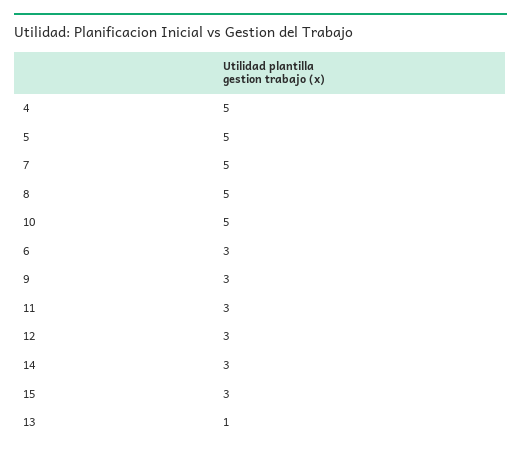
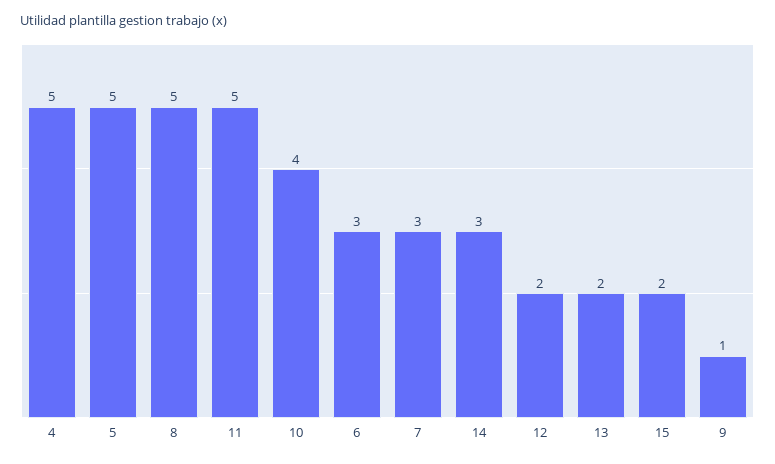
  {
    "4": 5,
    "5": 5,
-   "7": 5,
+   "7": 3,
    "8": 5,
-   "10": 5,
+   "10": 4,
    "6": 3,
-   "9": 3,
+   "9": 1,
-   "11": 3,
+   "11": 5,
-   "12": 3,
+   "12": 2,
    "14": 3,
-   "15": 3,
+   "15": 2,
-   "13": 1
+   "13": 2
  }

